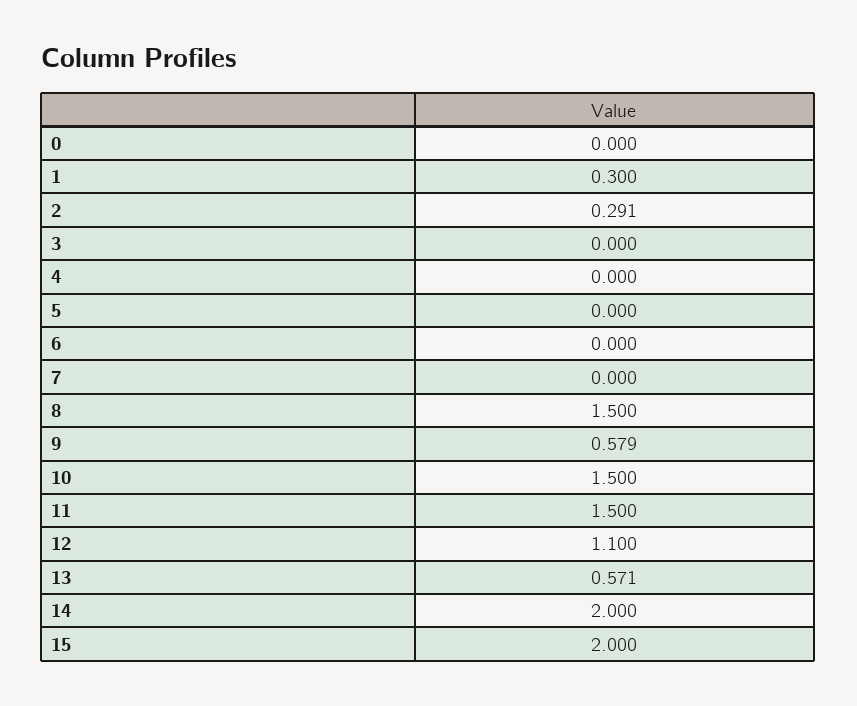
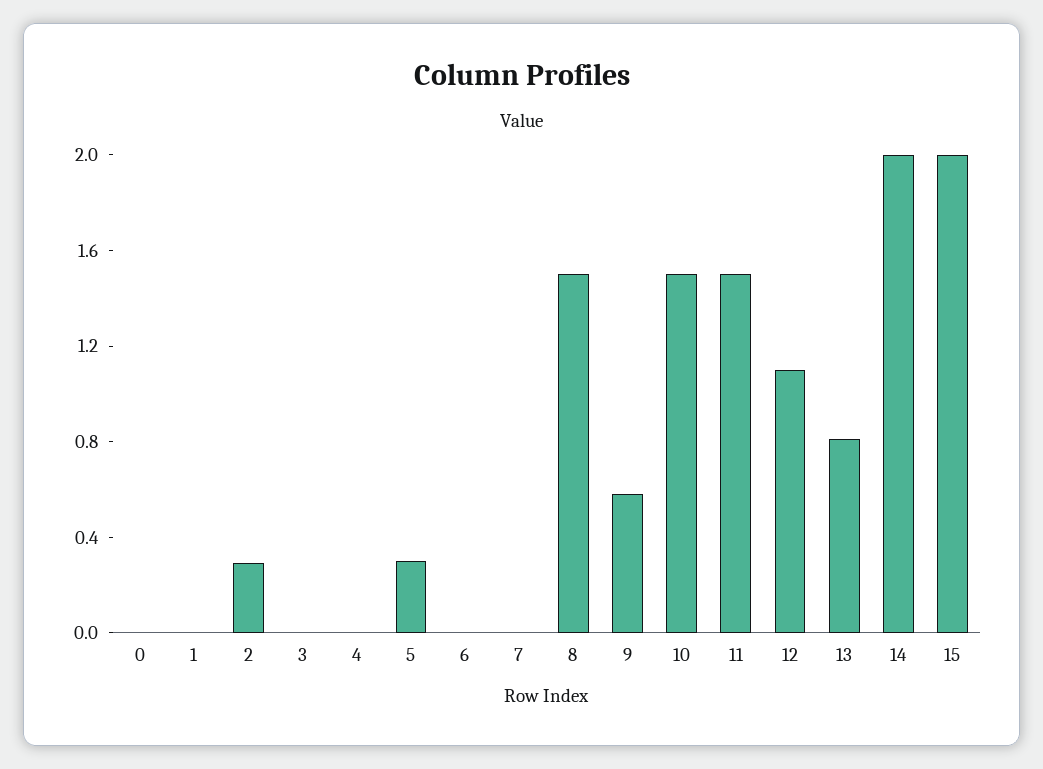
  {
    "0": 0,
-   "1": 0.3,
+   "1": 0,
    "2": 0.291,
    "3": 0,
    "4": 0,
-   "5": 0,
+   "5": 0.3,
    "6": 0,
    "7": 0,
    "8": 1.5,
    "9": 0.579,
    "10": 1.5,
    "11": 1.5,
    "12": 1.1,
-   "13": 0.571,
+   "13": 0.8,
    "14": 2,
    "15": 2
  }

